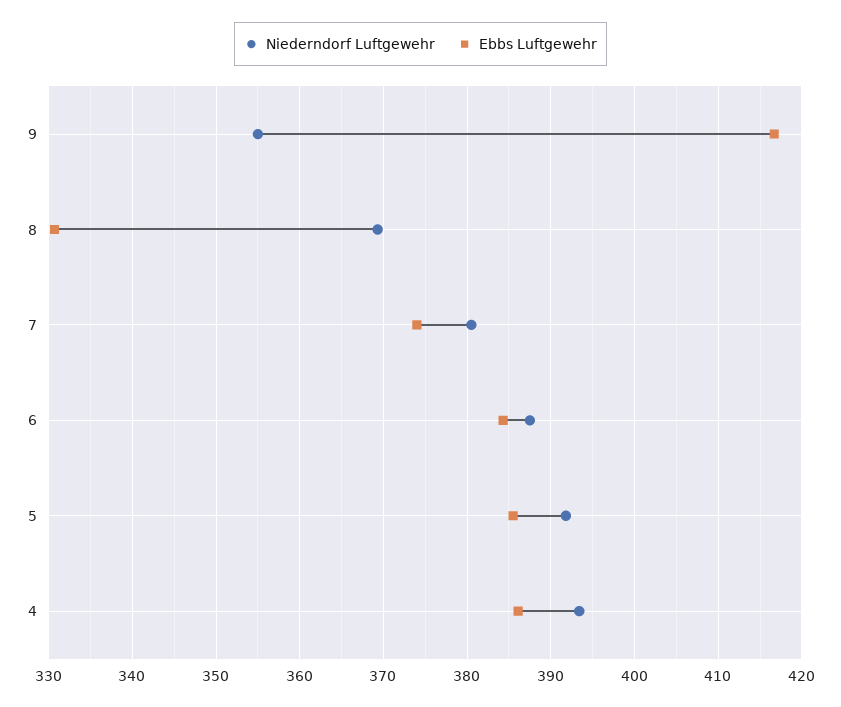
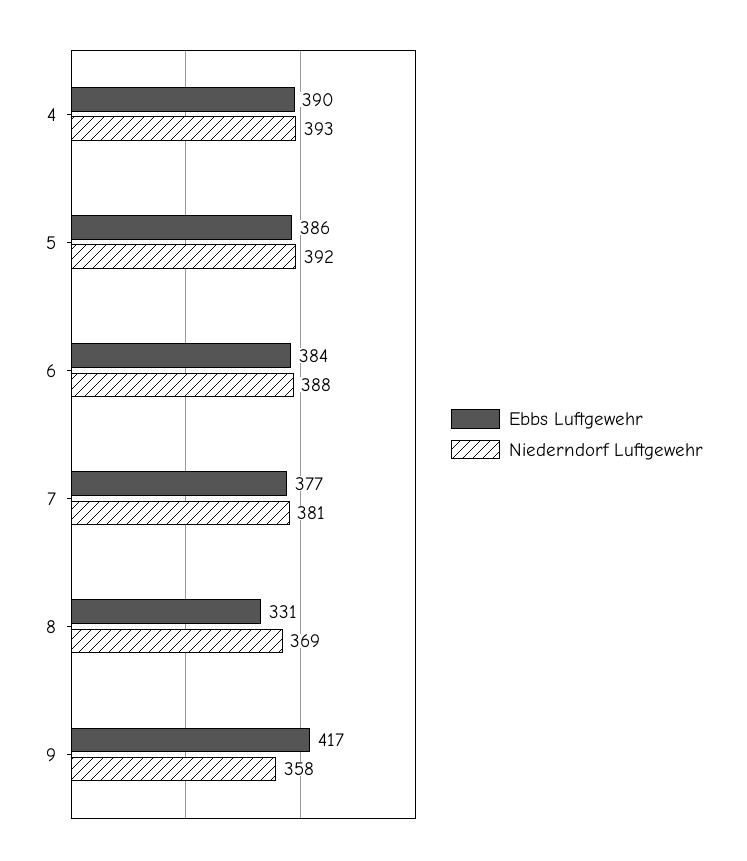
  {
    "Niederndorf Luftgewehr": {
-     "9": 355,
+     "9": 358,
      "8": 369,
      "7": 381,
      "6": 388,
      "5": 392,
      "4": 393
    },
    "Ebbs Luftgewehr": {
      "9": 417,
      "8": 331,
-     "7": 374,
+     "7": 377,
      "6": 384,
      "5": 386,
-     "4": 386
+     "4": 390
    }
  }

